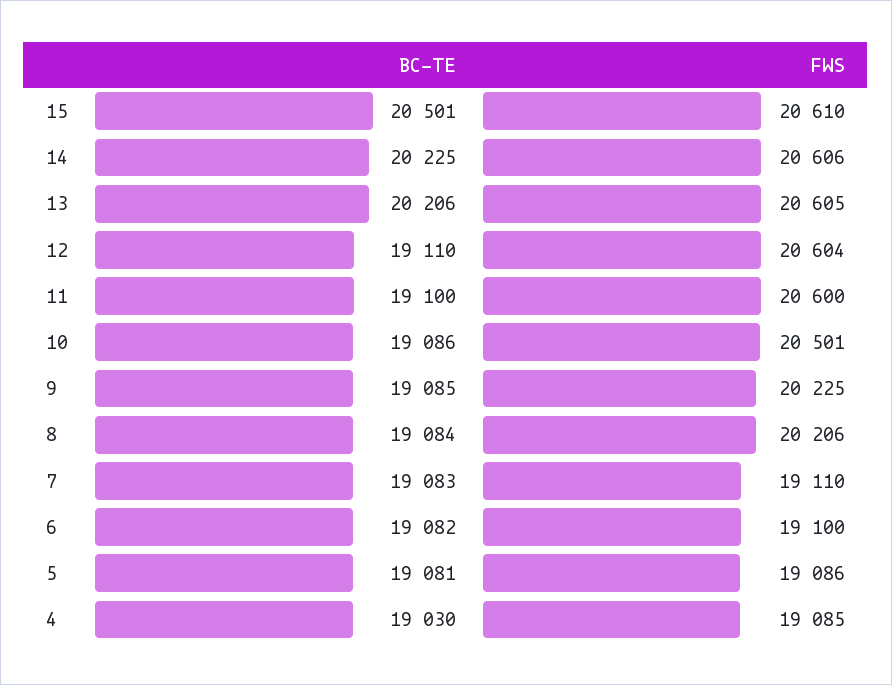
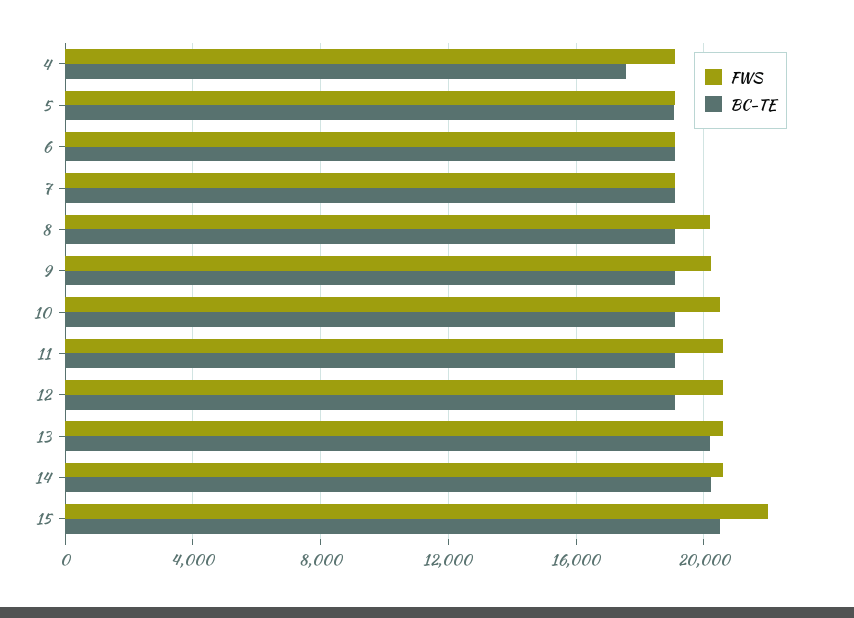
  {
    "BC-TE": {
      "15": 20501,
      "14": 20225,
      "13": 20206,
      "12": 19110,
      "11": 19100,
      "10": 19086,
      "9": 19085,
      "8": 19084,
      "7": 19083,
      "6": 19082,
      "5": 19081,
-     "4": 19030
+     "4": 17500
    },
    "FWS": {
-     "15": 20610,
+     "15": 22000,
      "14": 20606,
      "13": 20605,
      "12": 20604,
      "11": 20600,
      "10": 20501,
      "9": 20225,
      "8": 20206,
      "7": 19110,
      "6": 19100,
      "5": 19086,
      "4": 19085
    }
  }

